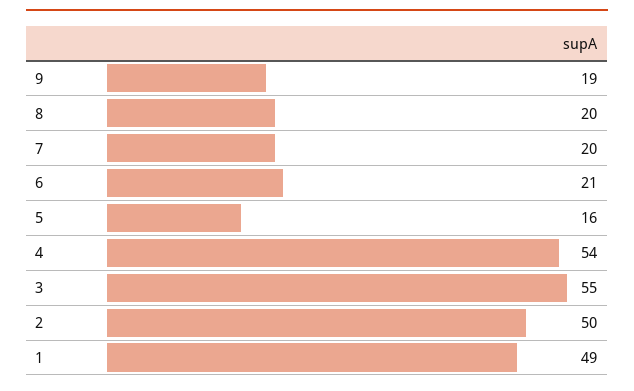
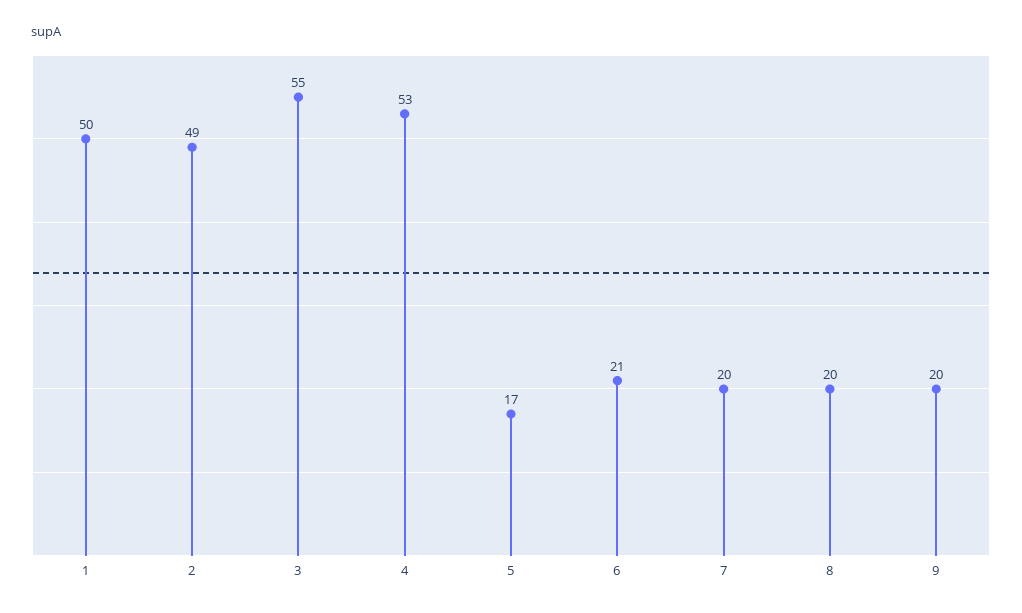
  {
-   "9": 19,
+   "9": 20,
    "8": 20,
    "7": 20,
    "6": 21,
-   "5": 16,
+   "5": 17,
-   "4": 54,
+   "4": 53,
    "3": 55,
-   "2": 50,
+   "2": 49,
-   "1": 49
+   "1": 50
  }

